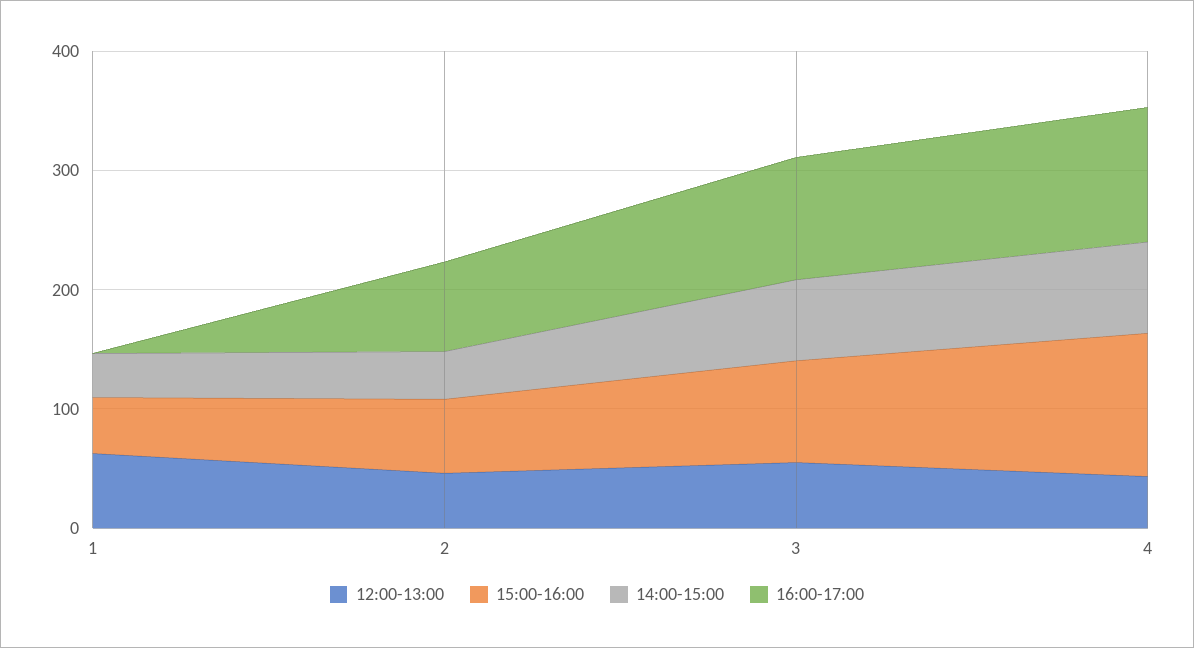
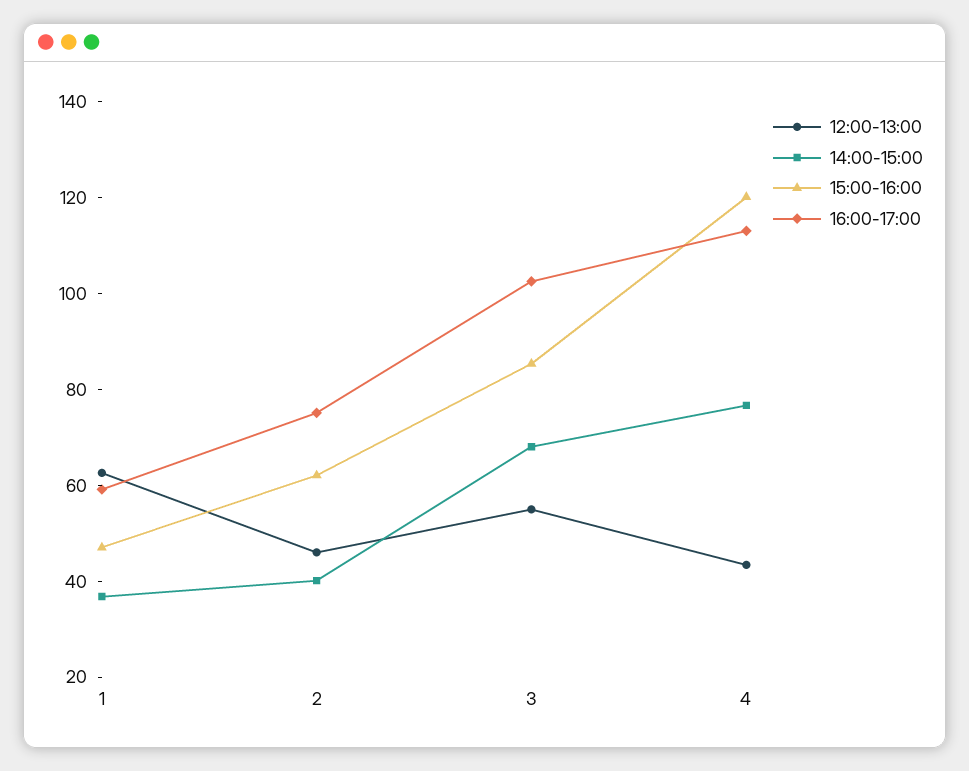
  {
    "12:00-13:00": {
      "1": 65,
      "2": 45,
      "3": 55,
      "4": 45
    },
    "15:00-16:00": {
      "1": 45,
      "2": 60,
      "3": 85,
      "4": 120
    },
    "14:00-15:00": {
      "1": 35,
      "2": 40,
      "3": 70,
      "4": 75
    },
    "16:00-17:00": {
-     "1": 0,
+     "1": 60,
      "2": 75,
      "3": 105,
      "4": 115
    }
  }

